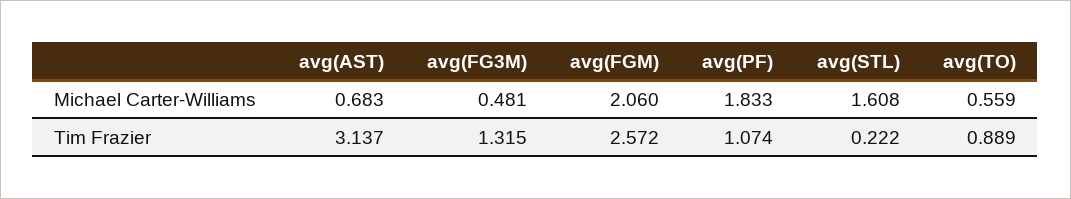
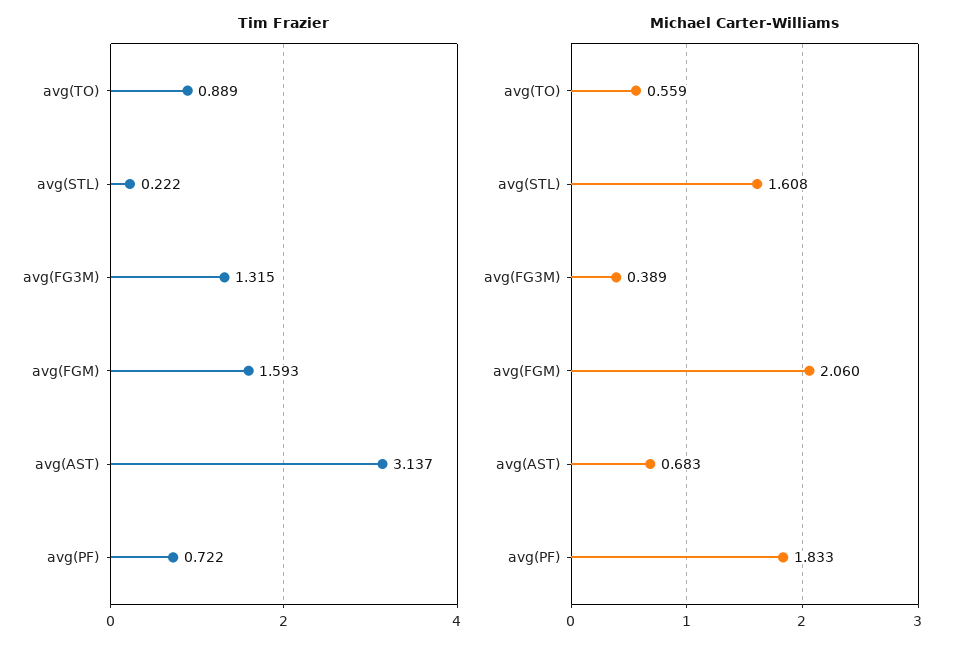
  {
    "Michael Carter-Williams": {
      "avg(AST)": 0.683,
-     "avg(FG3M)": 0.481,
+     "avg(FG3M)": 0.389,
      "avg(FGM)": 2.06,
      "avg(PF)": 1.833,
      "avg(STL)": 1.608,
      "avg(TO)": 0.559
    },
    "Tim Frazier": {
      "avg(AST)": 3.137,
      "avg(FG3M)": 1.315,
-     "avg(FGM)": 2.572,
+     "avg(FGM)": 1.593,
-     "avg(PF)": 1.074,
+     "avg(PF)": 0.722,
      "avg(STL)": 0.222,
      "avg(TO)": 0.889
    }
  }

